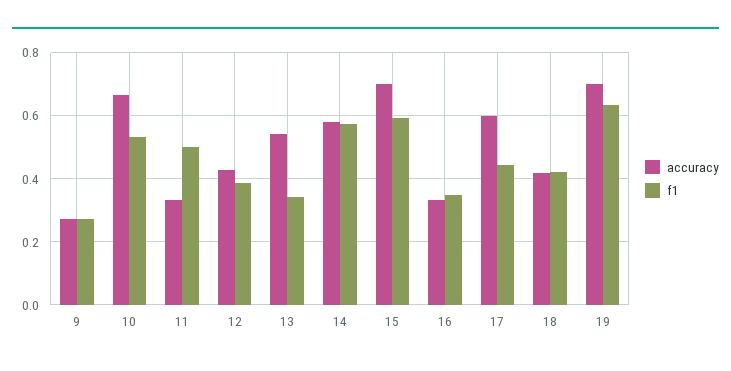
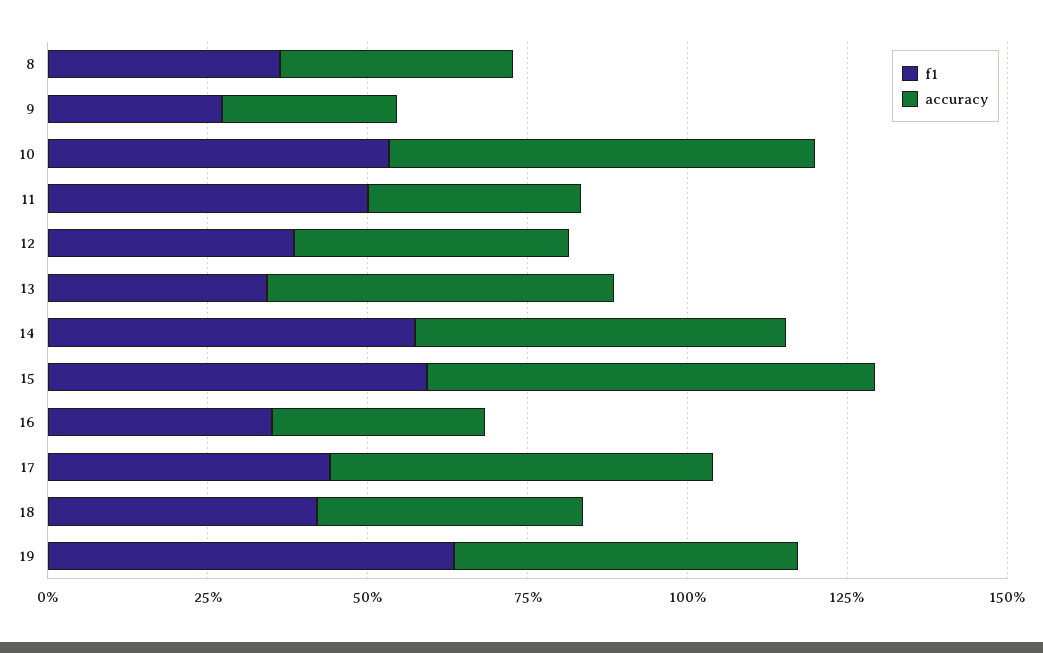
  {
    "accuracy": {
      "9": 0.28,
      "10": 0.66,
      "11": 0.34,
      "12": 0.42,
      "13": 0.54,
      "14": 0.58,
      "15": 0.7,
      "16": 0.34,
      "17": 0.6,
      "18": 0.42,
-     "19": 0.7
+     "19": 0.55,
+     "8": 0.35
    },
    "f1": {
      "9": 0.28,
      "10": 0.54,
      "11": 0.5,
      "12": 0.38,
      "13": 0.34,
      "14": 0.58,
      "15": 0.6,
      "16": 0.36,
      "17": 0.44,
      "18": 0.42,
-     "19": 0.64
+     "19": 0.64,
+     "8": 0.35
    }
  }

